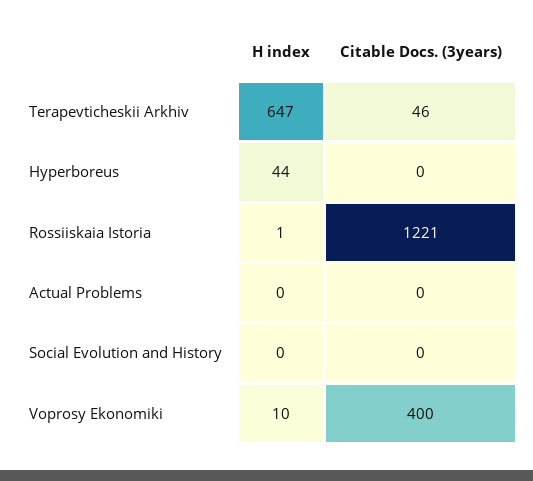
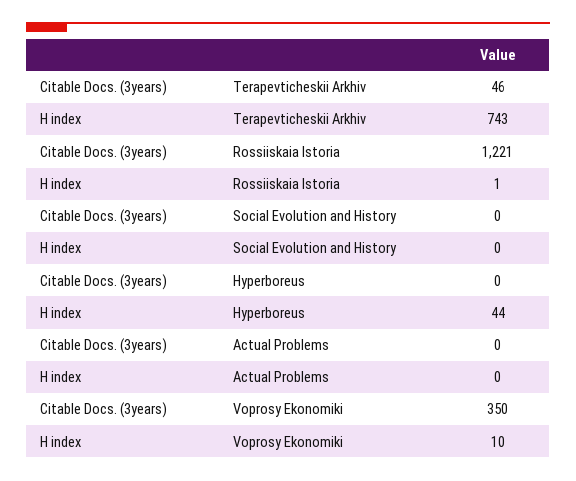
  {
    "H index": {
-     "Terapevticheskii Arkhiv": 647,
+     "Terapevticheskii Arkhiv": 743,
      "Hyperboreus": 44,
      "Rossiiskaia Istoria": 1,
      "Actual Problems": 0,
      "Social Evolution and History": 0,
      "Voprosy Ekonomiki": 10
    },
    "Citable Docs. (3years)": {
      "Terapevticheskii Arkhiv": 46,
      "Hyperboreus": 0,
      "Rossiiskaia Istoria": 1221,
      "Actual Problems": 0,
      "Social Evolution and History": 0,
-     "Voprosy Ekonomiki": 400
+     "Voprosy Ekonomiki": 350
    }
  }

